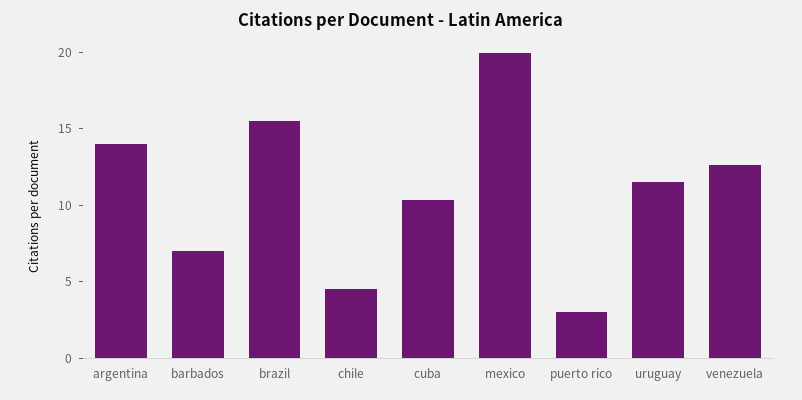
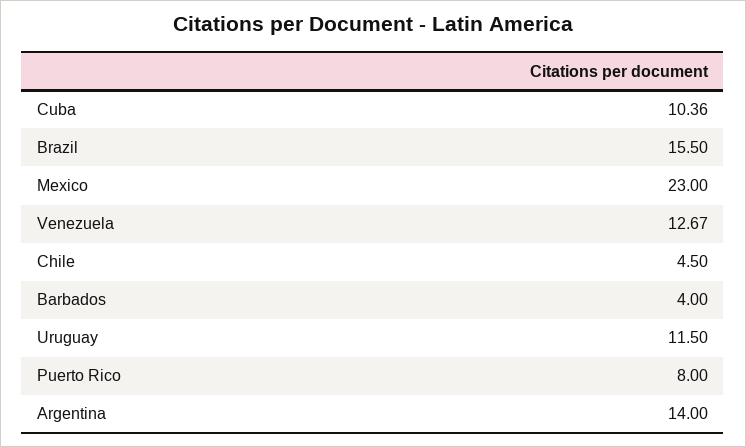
  {
    "argentina": 14,
-   "barbados": 7,
+   "barbados": 4,
    "brazil": 15.5,
    "chile": 4.5,
    "cuba": 10.36,
-   "mexico": 20,
+   "mexico": 23,
-   "puerto rico": 3,
+   "puerto rico": 8,
    "uruguay": 11.5,
    "venezuela": 12.67
  }

